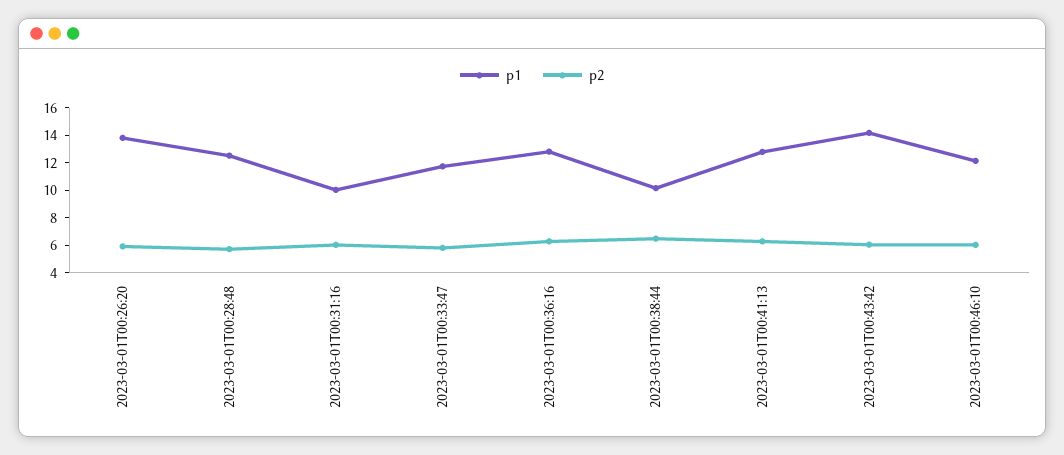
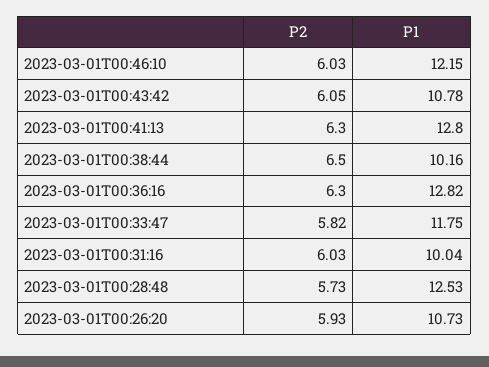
  {
    "p1": {
-     "2023-03-01T00:26:20": 14,
+     "2023-03-01T00:26:20": 10.73,
      "2023-03-01T00:28:48": 12.53,
      "2023-03-01T00:31:16": 10.04,
      "2023-03-01T00:33:47": 11.75,
      "2023-03-01T00:36:16": 12.82,
      "2023-03-01T00:38:44": 10.16,
      "2023-03-01T00:41:13": 12.8,
-     "2023-03-01T00:43:42": 14,
+     "2023-03-01T00:43:42": 10.78,
      "2023-03-01T00:46:10": 12.15
    },
    "p2": {
      "2023-03-01T00:26:20": 5.93,
      "2023-03-01T00:28:48": 5.73,
      "2023-03-01T00:31:16": 6.03,
      "2023-03-01T00:33:47": 5.82,
      "2023-03-01T00:36:16": 6.3,
      "2023-03-01T00:38:44": 6.5,
      "2023-03-01T00:41:13": 6.3,
      "2023-03-01T00:43:42": 6.05,
      "2023-03-01T00:46:10": 6.03
    }
  }

